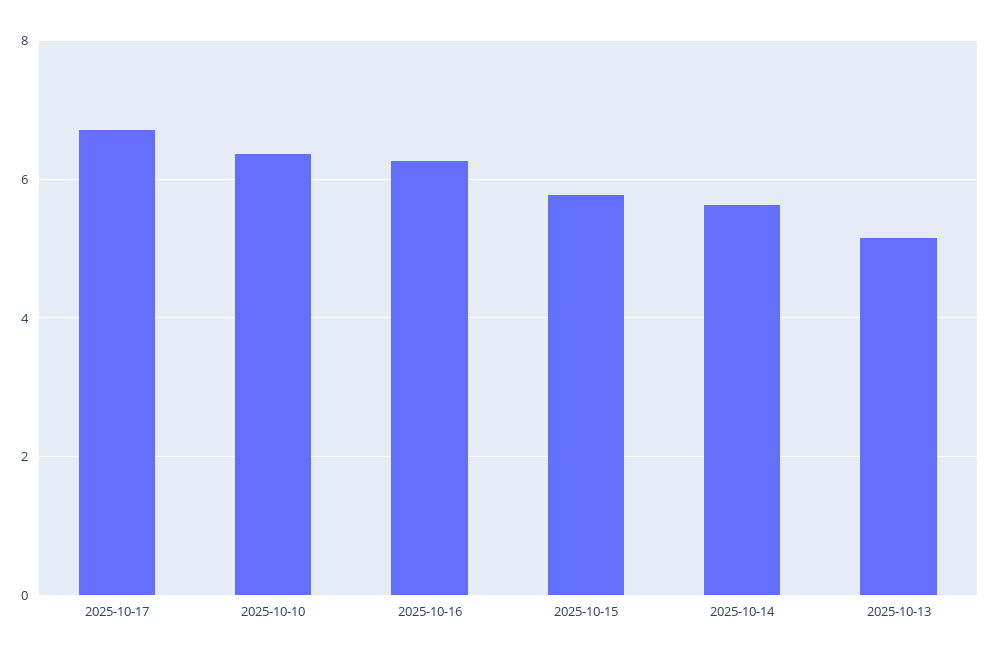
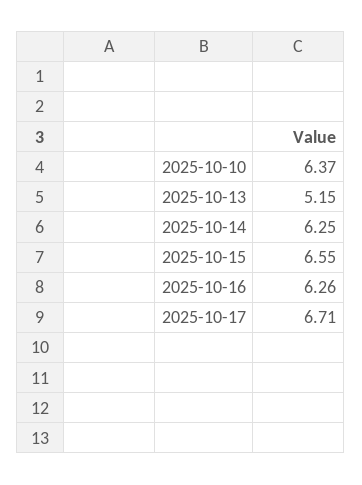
  {
    "2025-10-17": 6.71,
    "2025-10-10": 6.37,
    "2025-10-16": 6.26,
-   "2025-10-15": 5.8,
+   "2025-10-15": 6.55,
-   "2025-10-14": 5.6,
+   "2025-10-14": 6.25,
    "2025-10-13": 5.15
  }

